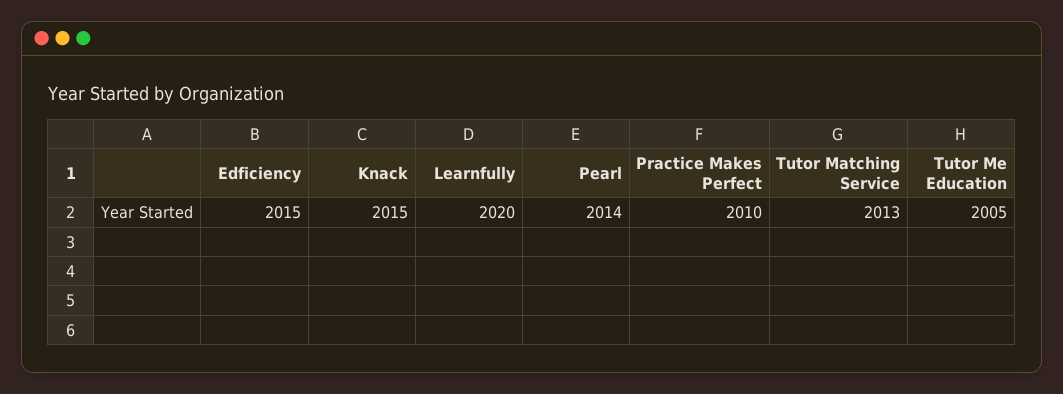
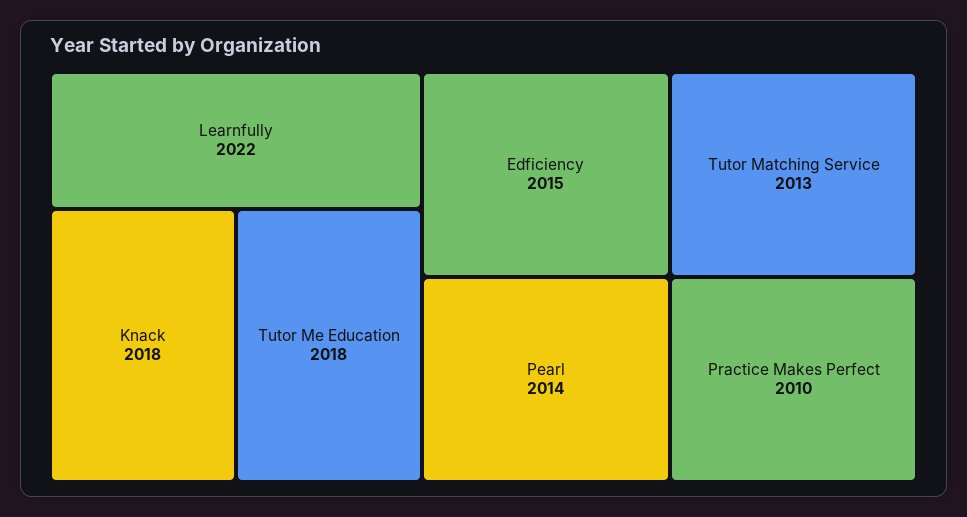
  {
    "Edficiency": 2015,
-   "Knack": 2015,
+   "Knack": 2018,
-   "Learnfully": 2020,
+   "Learnfully": 2022,
    "Pearl": 2014,
    "Practice Makes Perfect": 2010,
    "Tutor Matching Service": 2013,
-   "Tutor Me Education": 2005
+   "Tutor Me Education": 2018
  }

